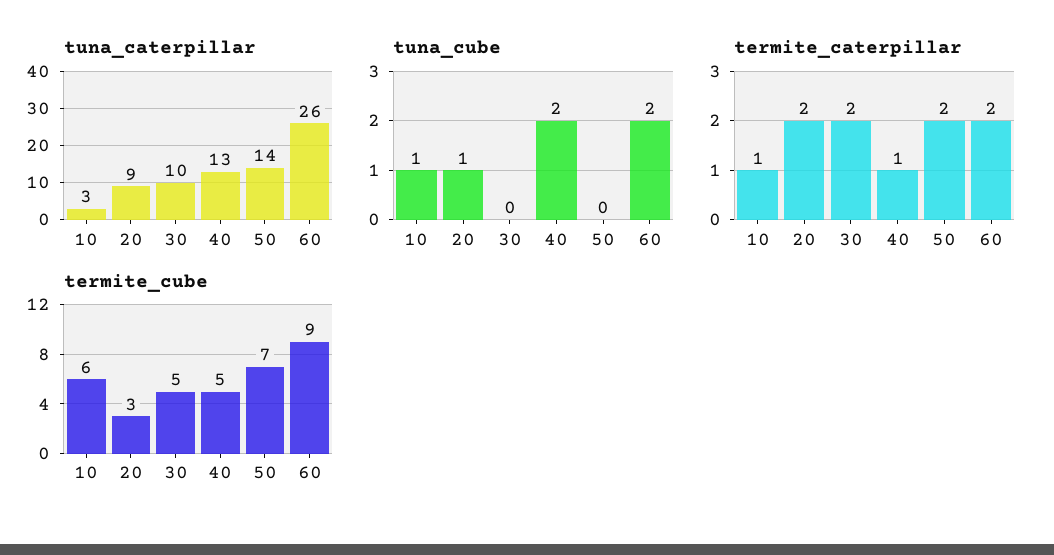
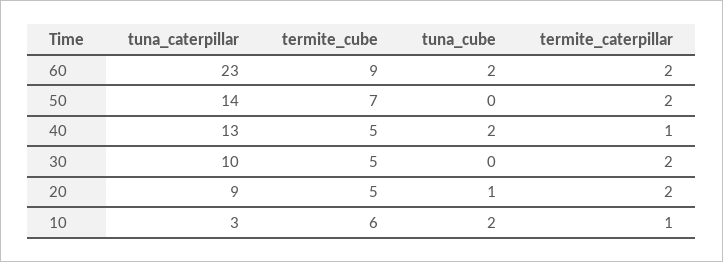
  {
    "tuna_caterpillar": {
      "10": 3,
      "20": 9,
      "30": 10,
      "40": 13,
      "50": 14,
-     "60": 26
+     "60": 23
    },
    "tuna_cube": {
-     "10": 1,
+     "10": 2,
      "20": 1,
      "30": 0,
      "40": 2,
      "50": 0,
      "60": 2
    },
    "termite_caterpillar": {
      "10": 1,
      "20": 2,
      "30": 2,
      "40": 1,
      "50": 2,
      "60": 2
    },
    "termite_cube": {
      "10": 6,
-     "20": 3,
+     "20": 5,
      "30": 5,
      "40": 5,
      "50": 7,
      "60": 9
    }
  }

